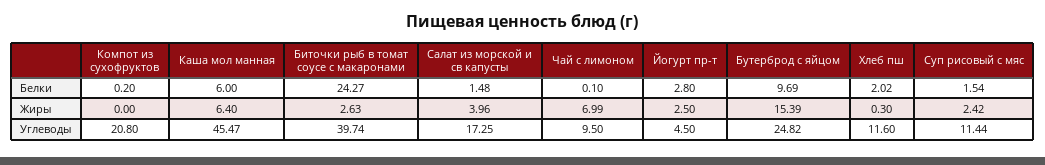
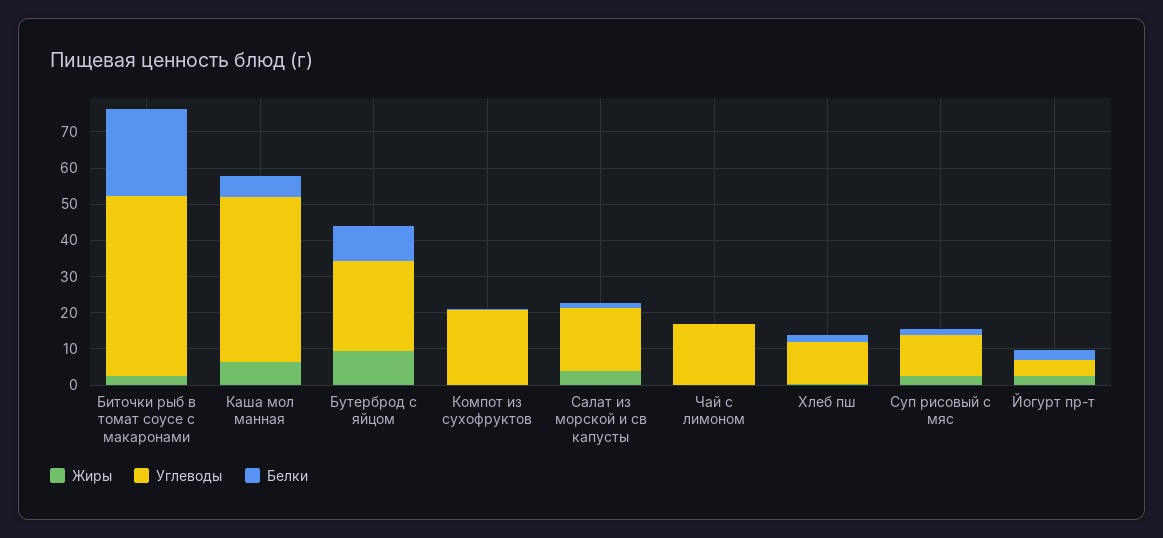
  {
    "Белки": {
      "Компот из сухофруктов": 0.2,
      "Каша мол манная": 6,
      "Биточки рыб в томат соусе с макаронами": 24.27,
      "Салат из морской и св капусты": 1.48,
      "Чай с лимоном": 0.1,
      "Йогурт пр-т": 2.8,
      "Бутерброд с яйцом": 9.69,
      "Хлеб пш": 2.02,
      "Суп рисовый с мяс": 1.54
    },
    "Жиры": {
      "Компот из сухофруктов": 0,
      "Каша мол манная": 6.4,
      "Биточки рыб в томат соусе с макаронами": 2.63,
      "Салат из морской и св капусты": 3.96,
-     "Чай с лимоном": 6.99,
+     "Чай с лимоном": 0,
      "Йогурт пр-т": 2.5,
-     "Бутерброд с яйцом": 15.39,
+     "Бутерброд с яйцом": 10,
      "Хлеб пш": 0.3,
      "Суп рисовый с мяс": 2.42
    },
    "Углеводы": {
      "Компот из сухофруктов": 20.8,
      "Каша мол манная": 45.47,
-     "Биточки рыб в томат соусе с макаронами": 39.74,
+     "Биточки рыб в томат соусе с макаронами": 50,
      "Салат из морской и св капусты": 17.25,
-     "Чай с лимоном": 9.5,
+     "Чай с лимоном": 17.5,
      "Йогурт пр-т": 4.5,
      "Бутерброд с яйцом": 24.82,
      "Хлеб пш": 11.6,
      "Суп рисовый с мяс": 11.44
    }
  }

